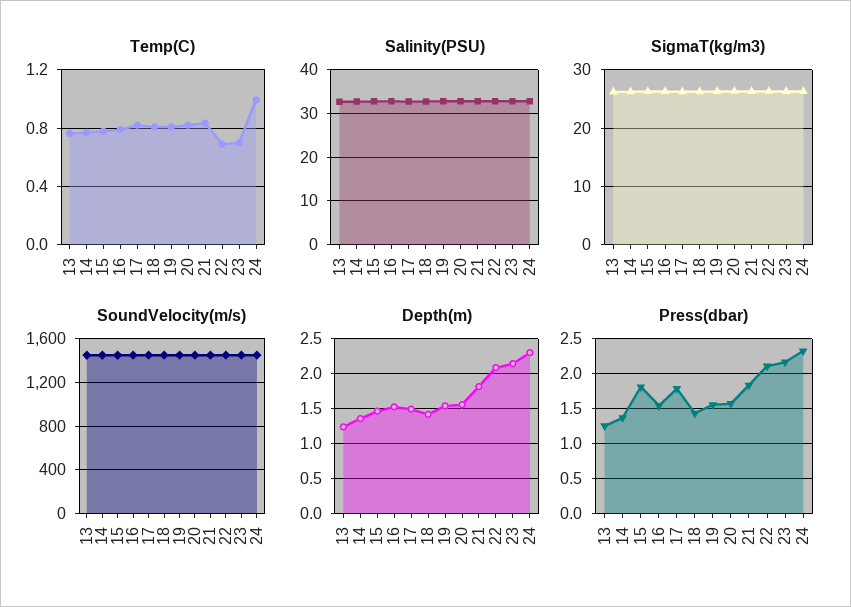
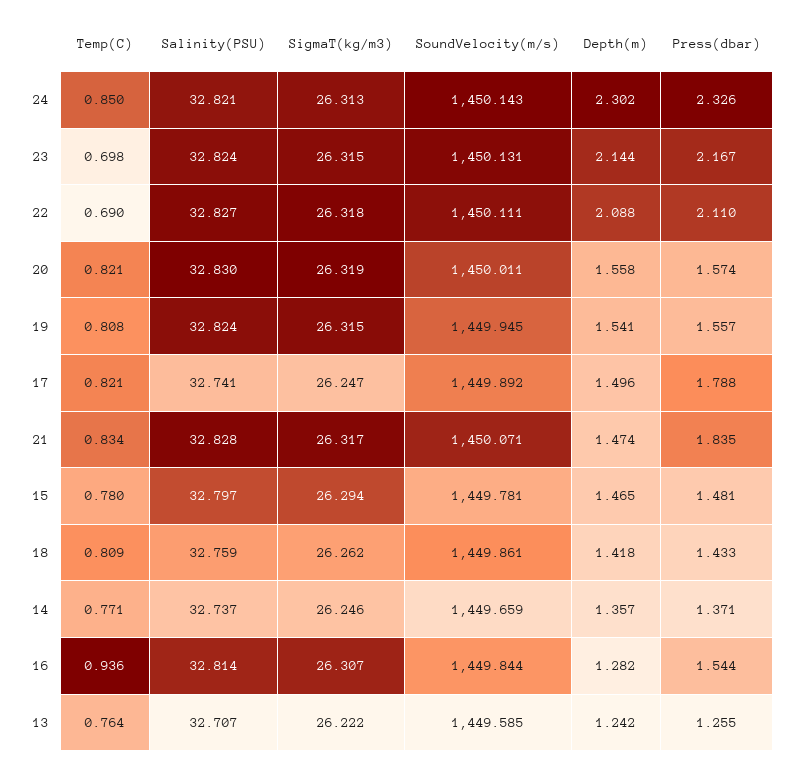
  {
    "Temp(C)": {
      "13": 0.764,
      "14": 0.771,
      "15": 0.78,
-     "16": 0.8,
+     "16": 0.936,
      "17": 0.821,
      "18": 0.809,
      "19": 0.808,
      "20": 0.821,
      "21": 0.834,
      "22": 0.69,
      "23": 0.698,
-     "24": 1
+     "24": 0.85
    },
    "Salinity(PSU)": {
      "13": 32.707,
      "14": 32.737,
      "15": 32.797,
      "16": 32.814,
      "17": 32.741,
      "18": 32.759,
      "19": 32.824,
      "20": 32.83,
      "21": 32.828,
      "22": 32.827,
      "23": 32.824,
      "24": 32.821
    },
    "SigmaT(kg/m3)": {
      "13": 26.222,
      "14": 26.246,
      "15": 26.294,
      "16": 26.307,
      "17": 26.247,
      "18": 26.262,
      "19": 26.315,
      "20": 26.319,
      "21": 26.317,
      "22": 26.318,
      "23": 26.315,
      "24": 26.313
    },
    "SoundVelocity(m/s)": {
      "13": 1449.585,
      "14": 1449.659,
      "15": 1449.781,
      "16": 1449.844,
      "17": 1449.892,
      "18": 1449.861,
      "19": 1449.945,
      "20": 1450.011,
      "21": 1450.071,
      "22": 1450.111,
      "23": 1450.131,
      "24": 1450.143
    },
    "Depth(m)": {
      "13": 1.242,
      "14": 1.357,
      "15": 1.465,
-     "16": 1.5,
+     "16": 1.282,
      "17": 1.496,
      "18": 1.418,
      "19": 1.541,
      "20": 1.558,
-     "21": 1.8,
+     "21": 1.474,
      "22": 2.088,
      "23": 2.144,
      "24": 2.302
    },
    "Press(dbar)": {
      "13": 1.255,
      "14": 1.371,
-     "15": 1.8,
+     "15": 1.481,
      "16": 1.544,
      "17": 1.788,
      "18": 1.433,
      "19": 1.557,
      "20": 1.574,
      "21": 1.835,
      "22": 2.11,
      "23": 2.167,
      "24": 2.326
    }
  }

